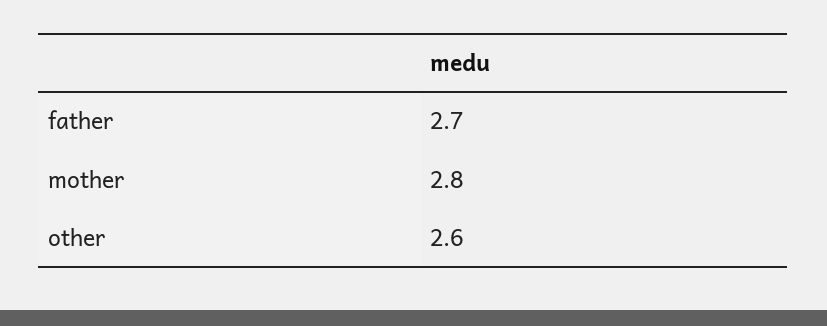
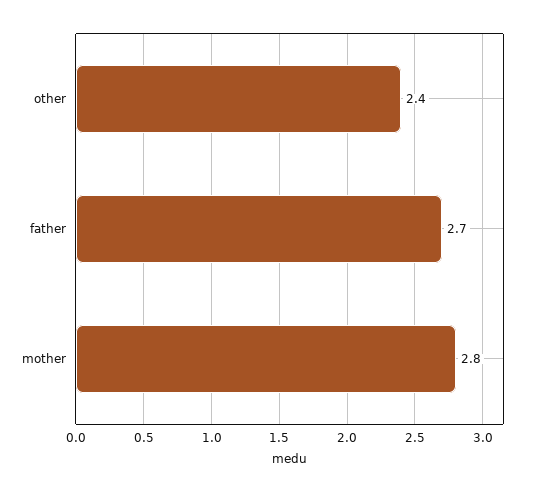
  {
    "father": 2.7,
    "mother": 2.8,
-   "other": 2.6
+   "other": 2.4
  }

